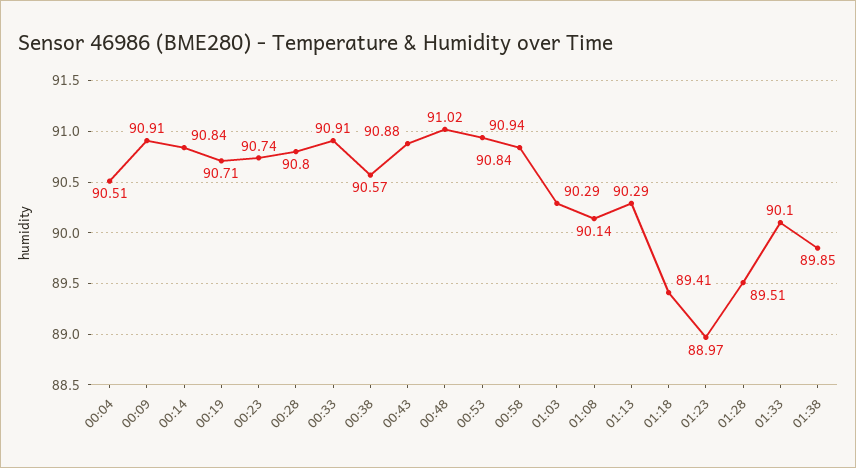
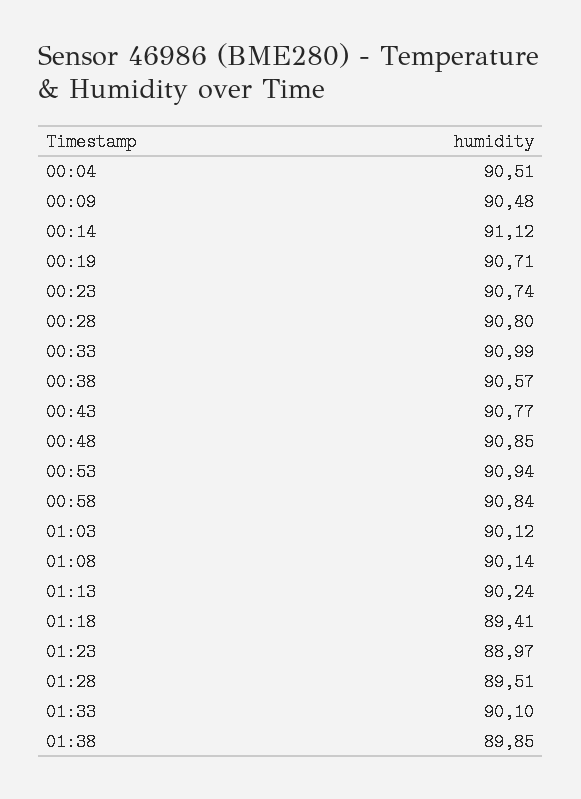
  {
    "00:04": 90.51,
-   "00:09": 90.91,
+   "00:09": 90.48,
-   "00:14": 90.84,
+   "00:14": 91.12,
    "00:19": 90.71,
    "00:23": 90.74,
    "00:28": 90.8,
-   "00:33": 90.91,
+   "00:33": 90.99,
    "00:38": 90.57,
-   "00:43": 90.88,
+   "00:43": 90.77,
-   "00:48": 91.02,
+   "00:48": 90.85,
    "00:53": 90.94,
    "00:58": 90.84,
-   "01:03": 90.29,
+   "01:03": 90.12,
    "01:08": 90.14,
-   "01:13": 90.29,
+   "01:13": 90.24,
    "01:18": 89.41,
    "01:23": 88.97,
    "01:28": 89.51,
    "01:33": 90.1,
    "01:38": 89.85
  }

